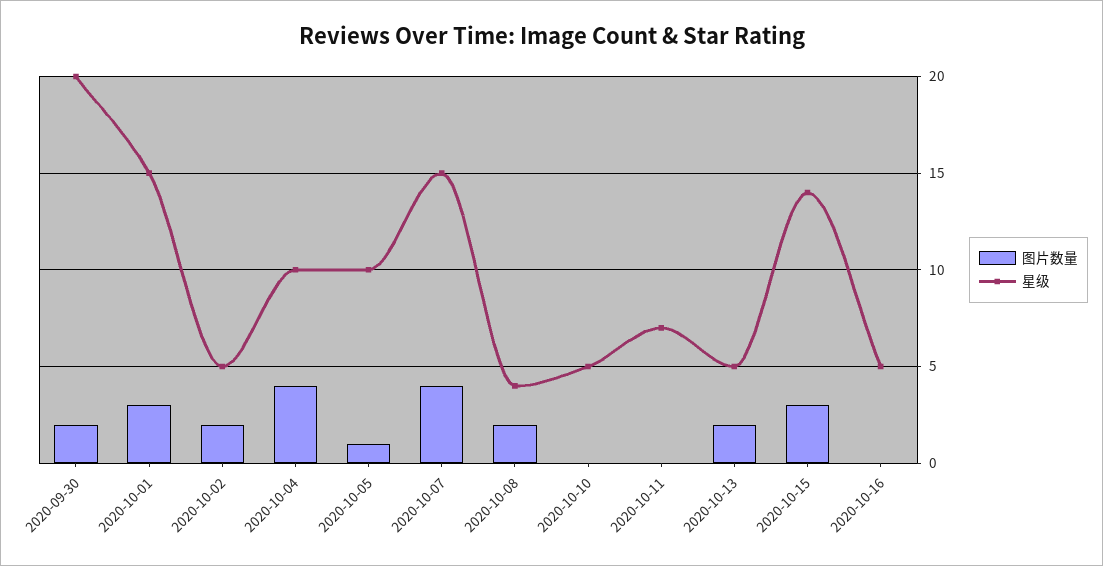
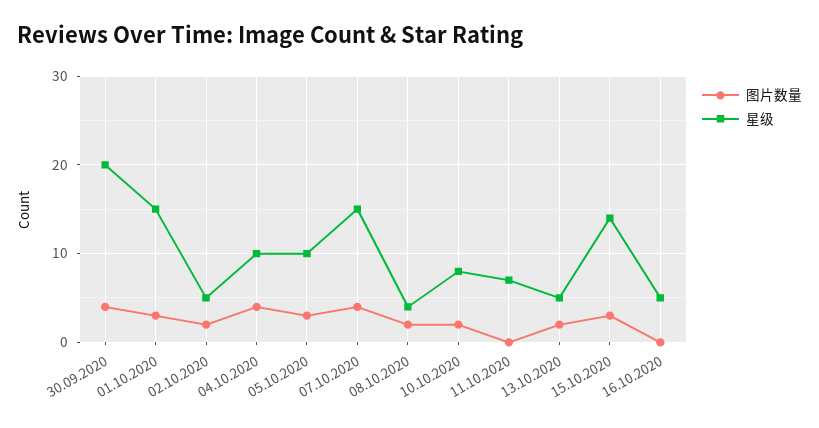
  {
    "图片数量": {
-     "2020-09-30": 2,
+     "2020-09-30": 4,
      "2020-10-01": 3,
      "2020-10-02": 2,
      "2020-10-04": 4,
-     "2020-10-05": 1,
+     "2020-10-05": 3,
      "2020-10-07": 4,
      "2020-10-08": 2,
-     "2020-10-10": 0,
+     "2020-10-10": 2,
      "2020-10-11": 0,
      "2020-10-13": 2,
      "2020-10-15": 3,
      "2020-10-16": 0
    },
    "星级": {
      "2020-09-30": 20,
      "2020-10-01": 15,
      "2020-10-02": 5,
      "2020-10-04": 10,
      "2020-10-05": 10,
      "2020-10-07": 15,
      "2020-10-08": 4,
-     "2020-10-10": 5,
+     "2020-10-10": 8,
      "2020-10-11": 7,
      "2020-10-13": 5,
      "2020-10-15": 14,
      "2020-10-16": 5
    }
  }

